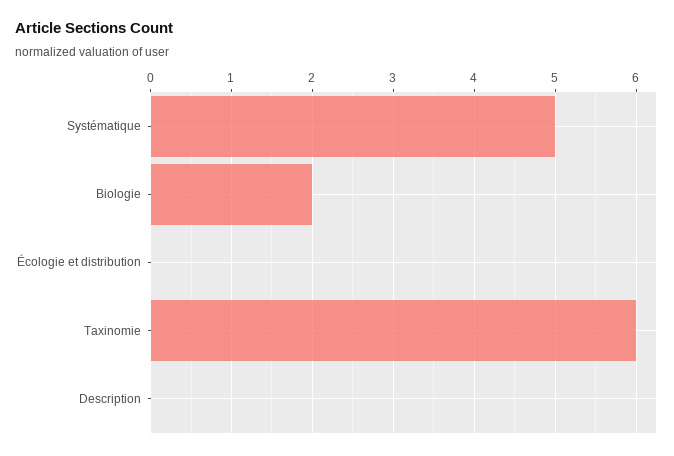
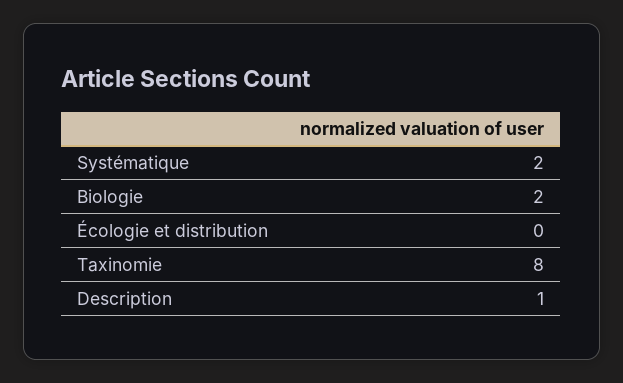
  {
-   "Systématique": 5,
+   "Systématique": 2,
    "Biologie": 2,
    "Écologie et distribution": 0,
-   "Taxinomie": 6,
+   "Taxinomie": 8,
-   "Description": 0
+   "Description": 1
  }

